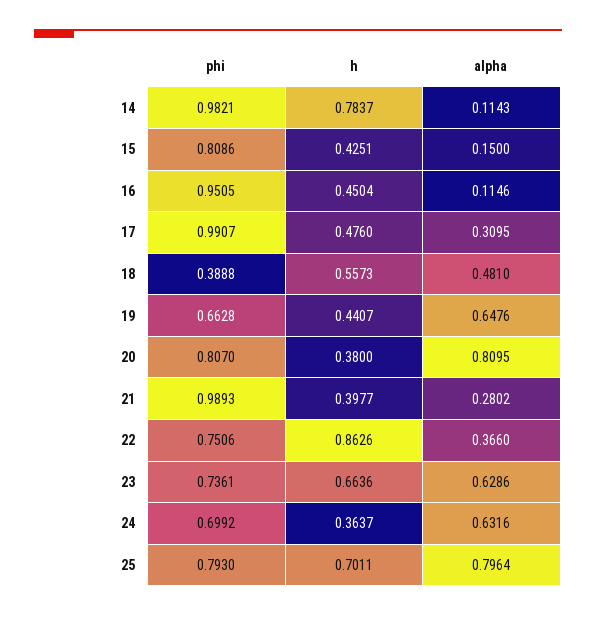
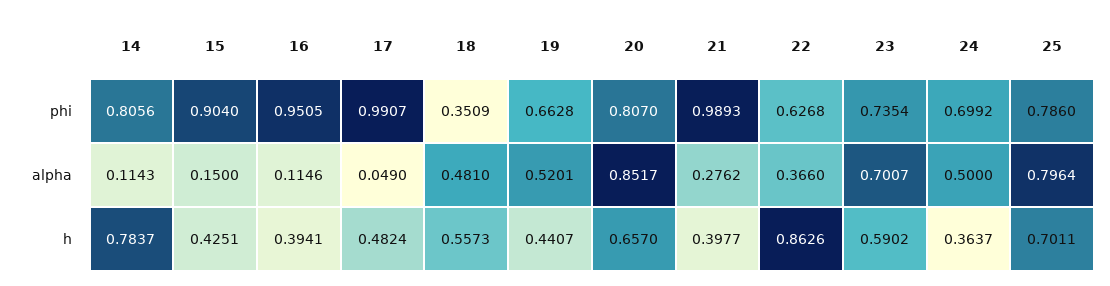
  {
    "phi": {
-     "14": 0.9821,
+     "14": 0.8056,
-     "15": 0.8086,
+     "15": 0.904,
      "16": 0.9505,
      "17": 0.9907,
-     "18": 0.3888,
+     "18": 0.3509,
      "19": 0.6628,
      "20": 0.807,
      "21": 0.9893,
-     "22": 0.7506,
+     "22": 0.6268,
-     "23": 0.7361,
+     "23": 0.7354,
      "24": 0.6992,
-     "25": 0.793
+     "25": 0.786
    },
    "h": {
      "14": 0.7837,
      "15": 0.4251,
-     "16": 0.4504,
+     "16": 0.3941,
-     "17": 0.476,
+     "17": 0.4824,
      "18": 0.5573,
      "19": 0.4407,
-     "20": 0.38,
+     "20": 0.657,
      "21": 0.3977,
      "22": 0.8626,
-     "23": 0.6636,
+     "23": 0.5902,
      "24": 0.3637,
      "25": 0.7011
    },
    "alpha": {
      "14": 0.1143,
      "15": 0.15,
      "16": 0.1146,
-     "17": 0.3095,
+     "17": 0.049,
      "18": 0.481,
-     "19": 0.6476,
+     "19": 0.5201,
-     "20": 0.8095,
+     "20": 0.8517,
-     "21": 0.2802,
+     "21": 0.2762,
      "22": 0.366,
-     "23": 0.6286,
+     "23": 0.7007,
-     "24": 0.6316,
+     "24": 0.5,
      "25": 0.7964
    }
  }

